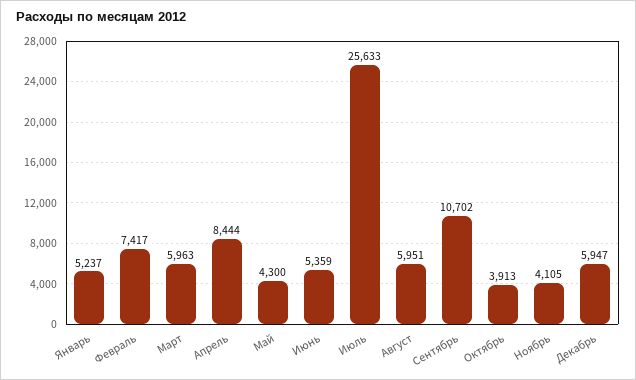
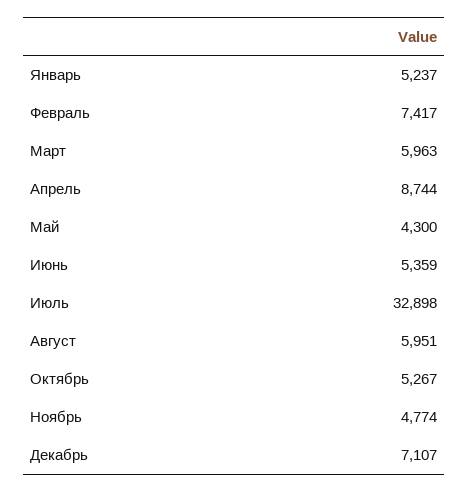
  {
    "Январь": 5237,
    "Февраль": 7417,
    "Март": 5963,
-   "Апрель": 8444,
+   "Апрель": 8744,
    "Май": 4300,
    "Июнь": 5359,
-   "Июль": 25633,
+   "Июль": 32898,
    "Август": 5951,
-   "Сентябрь": 10702,
-   "Октябрь": 3913,
+   "Октябрь": 5267,
-   "Ноябрь": 4105,
+   "Ноябрь": 4774,
-   "Декабрь": 5947
+   "Декабрь": 7107
  }

